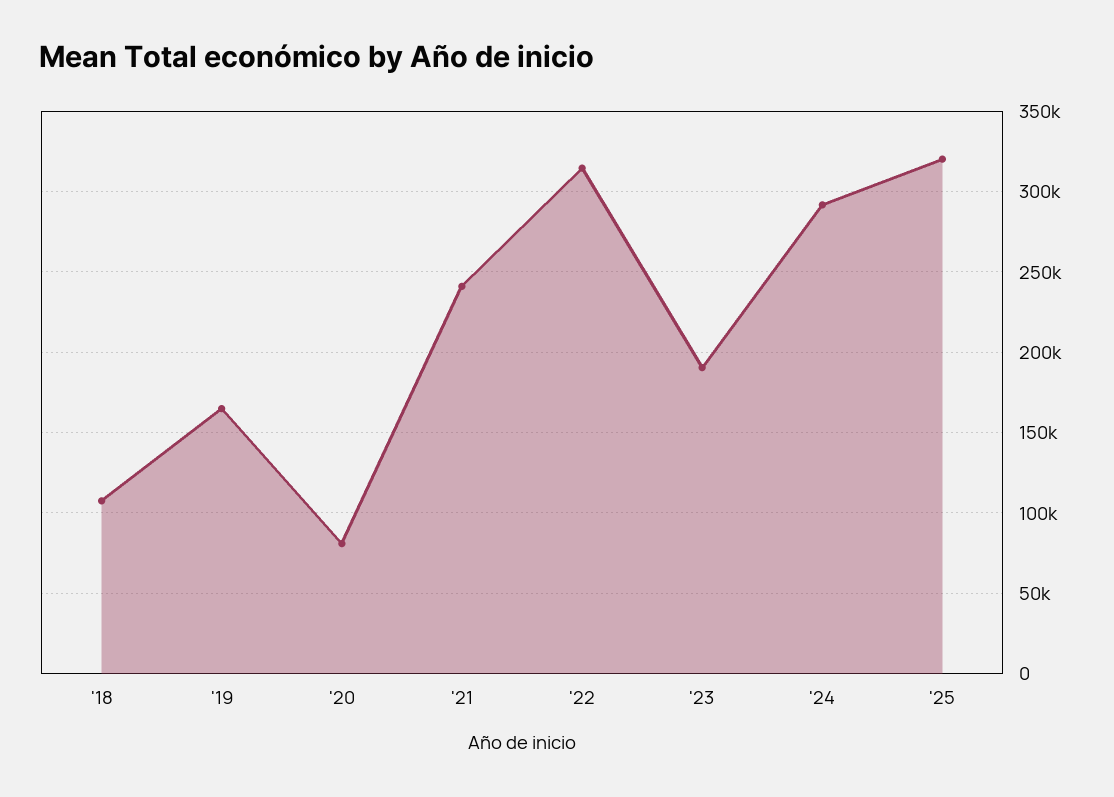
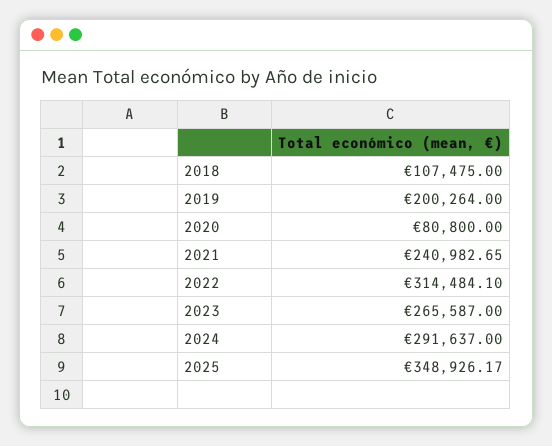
  {
    "'18": 107475,
-   "'19": 165000,
+   "'19": 200264,
    "'20": 80800,
    "'21": 240982.65,
    "'22": 314484.1,
-   "'23": 190000,
+   "'23": 265587,
    "'24": 291637,
-   "'25": 320000
+   "'25": 348926.17
  }

